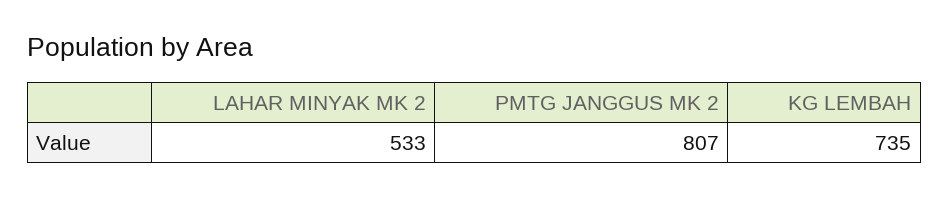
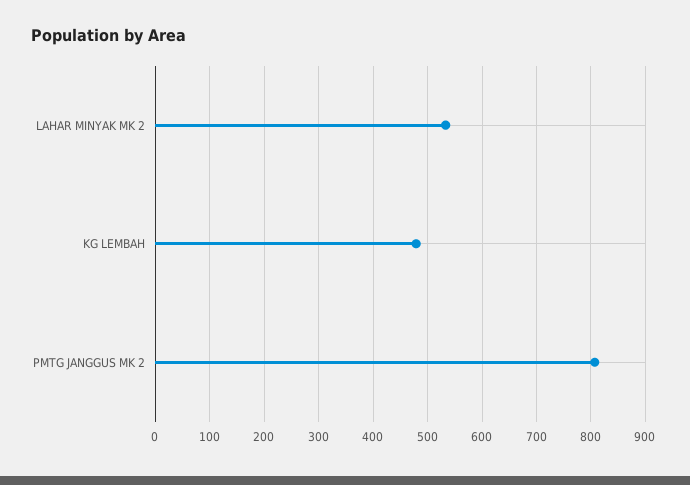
  {
    "LAHAR MINYAK MK 2": 533,
    "PMTG JANGGUS MK 2": 807,
-   "KG LEMBAH": 735
+   "KG LEMBAH": 480
  }

